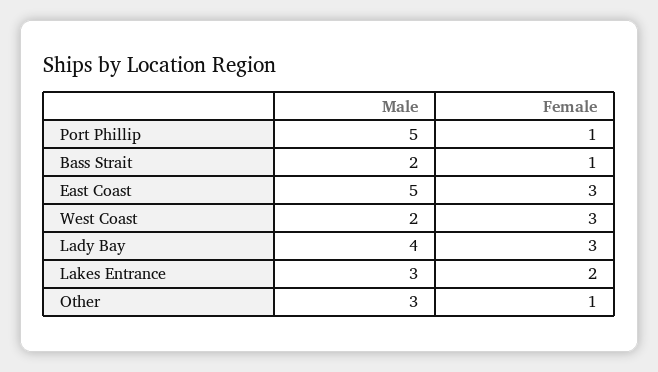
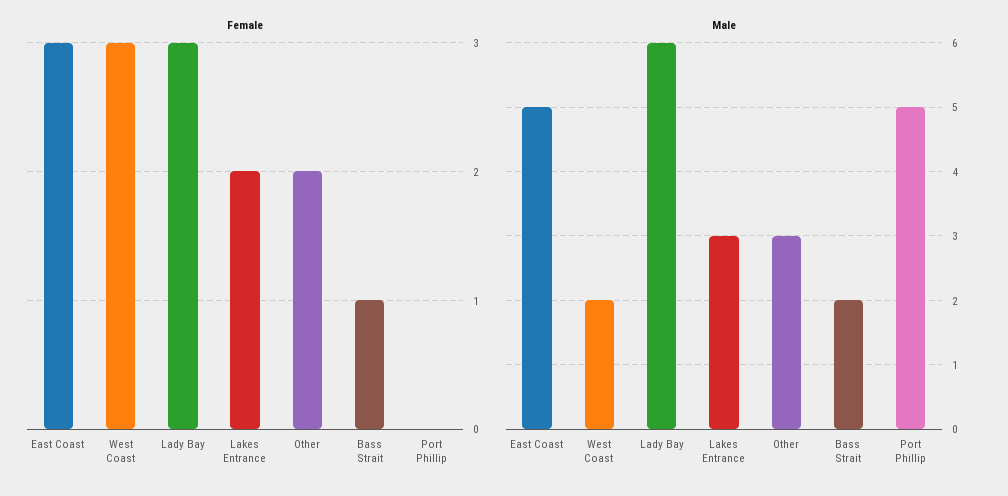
  {
    "Male": {
      "Port Phillip": 5,
      "Bass Strait": 2,
      "East Coast": 5,
      "West Coast": 2,
-     "Lady Bay": 4,
+     "Lady Bay": 6,
      "Lakes Entrance": 3,
      "Other": 3
    },
    "Female": {
-     "Port Phillip": 1,
+     "Port Phillip": 0,
      "Bass Strait": 1,
      "East Coast": 3,
      "West Coast": 3,
      "Lady Bay": 3,
      "Lakes Entrance": 2,
-     "Other": 1
+     "Other": 2
    }
  }

